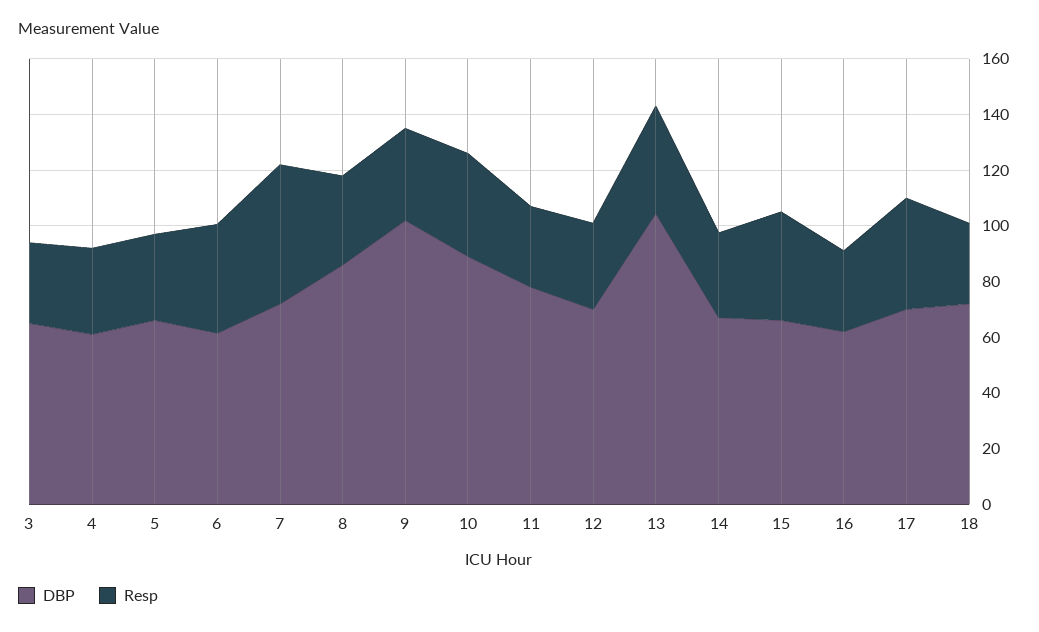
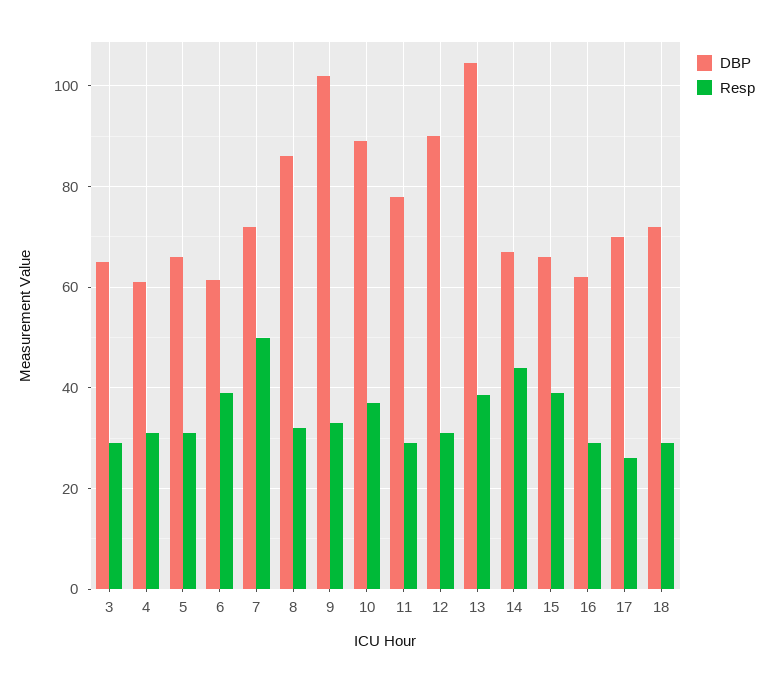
  {
    "DBP": {
      "3": 66,
      "4": 62,
      "5": 66,
      "6": 62,
      "7": 72,
      "8": 86,
      "9": 102,
      "10": 90,
      "11": 78,
-     "12": 70,
+     "12": 90,
      "13": 104,
      "14": 68,
      "15": 66,
      "16": 62,
      "17": 70,
      "18": 72
    },
    "Resp": {
      "3": 30,
      "4": 32,
      "5": 32,
      "6": 40,
      "7": 50,
      "8": 32,
      "9": 34,
      "10": 38,
      "11": 30,
      "12": 32,
      "13": 38,
-     "14": 30,
+     "14": 44,
      "15": 40,
      "16": 30,
-     "17": 40,
+     "17": 26,
      "18": 30
    }
  }

